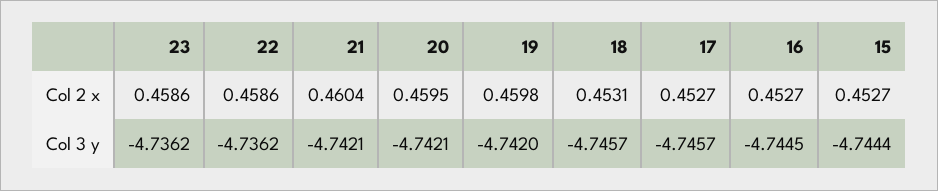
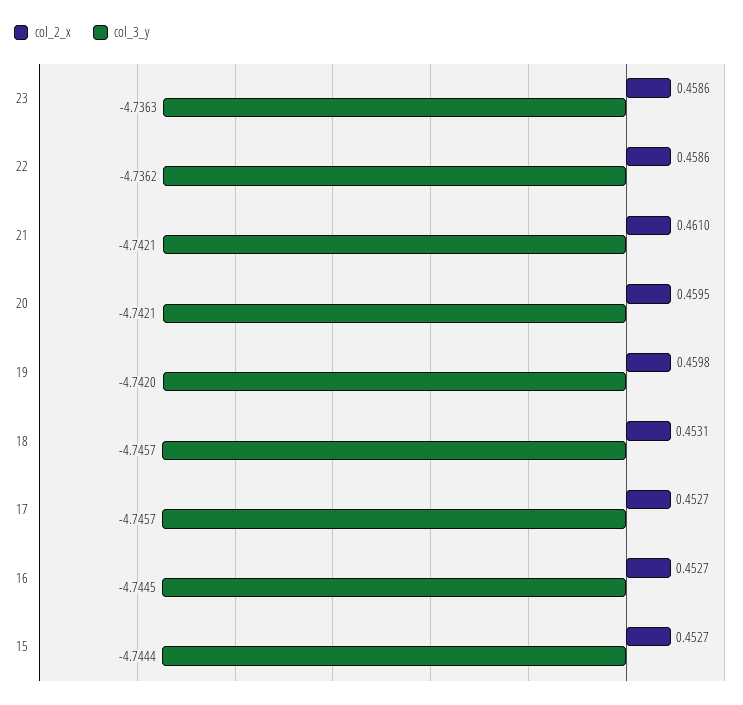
  {
    "Col 2 x": {
      "23": 0.4586,
      "22": 0.4586,
-     "21": 0.4604,
+     "21": 0.461,
      "20": 0.4595,
      "19": 0.4598,
      "18": 0.4531,
      "17": 0.4527,
      "16": 0.4527,
      "15": 0.4527
    },
    "Col 3 y": {
-     "23": -4.7362,
+     "23": -4.7363,
      "22": -4.7362,
      "21": -4.7421,
      "20": -4.7421,
      "19": -4.742,
      "18": -4.7457,
      "17": -4.7457,
      "16": -4.7445,
      "15": -4.7444
    }
  }

